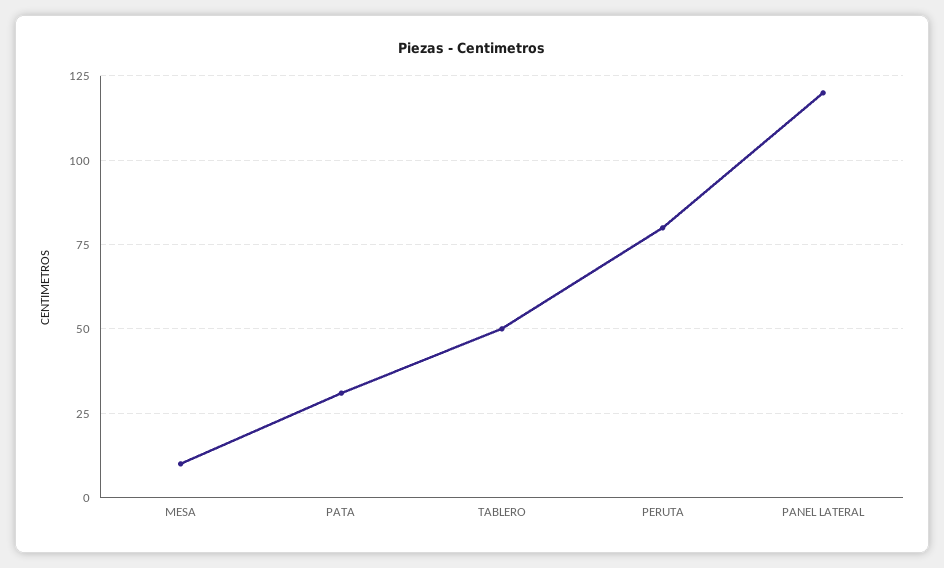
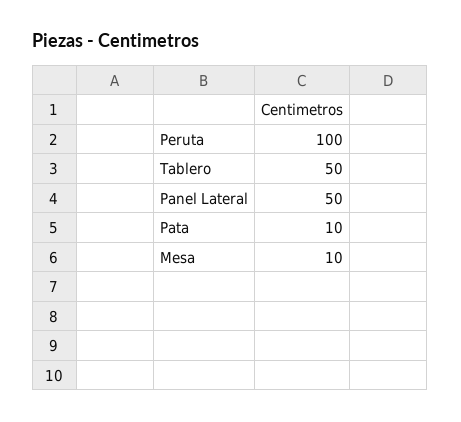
  {
    "MESA": 10,
-   "PATA": 30,
+   "PATA": 10,
    "TABLERO": 50,
-   "PERUTA": 80,
+   "PERUTA": 100,
-   "PANEL LATERAL": 120
+   "PANEL LATERAL": 50
  }

